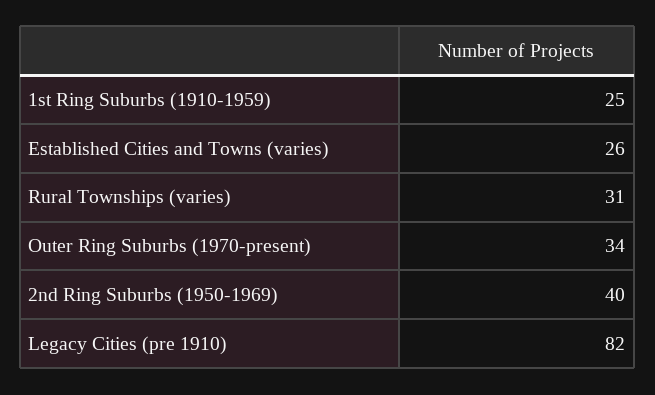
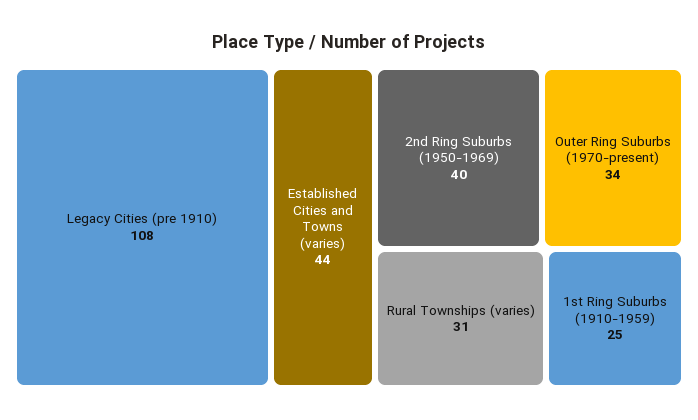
  {
    "1st Ring Suburbs (1910-1959)": 25,
-   "Established Cities and Towns (varies)": 26,
+   "Established Cities and Towns (varies)": 44,
    "Rural Townships (varies)": 31,
    "Outer Ring Suburbs (1970-present)": 34,
    "2nd Ring Suburbs (1950-1969)": 40,
-   "Legacy Cities (pre 1910)": 82
+   "Legacy Cities (pre 1910)": 108
  }

